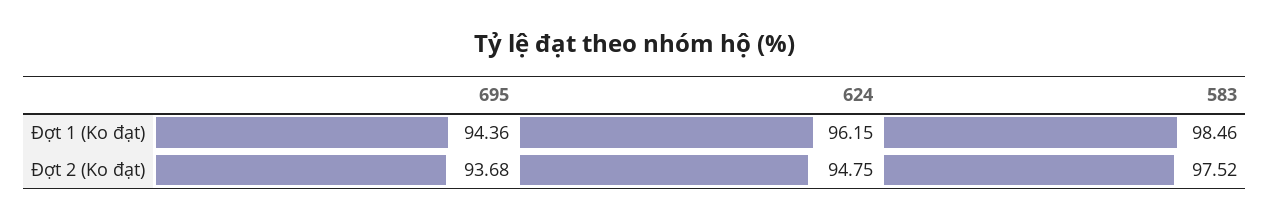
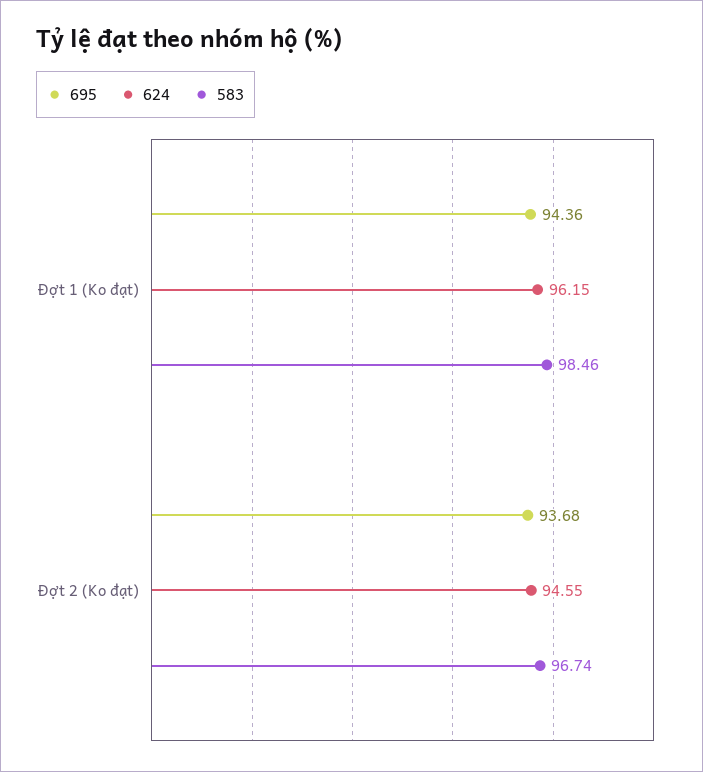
  {
    "695": {
      "Đợt 1 (Ko đạt)": 94.36,
      "Đợt 2 (Ko đạt)": 93.68
    },
    "624": {
      "Đợt 1 (Ko đạt)": 96.15,
-     "Đợt 2 (Ko đạt)": 94.75
+     "Đợt 2 (Ko đạt)": 94.55
    },
    "583": {
      "Đợt 1 (Ko đạt)": 98.46,
-     "Đợt 2 (Ko đạt)": 97.52
+     "Đợt 2 (Ko đạt)": 96.74
    }
  }

